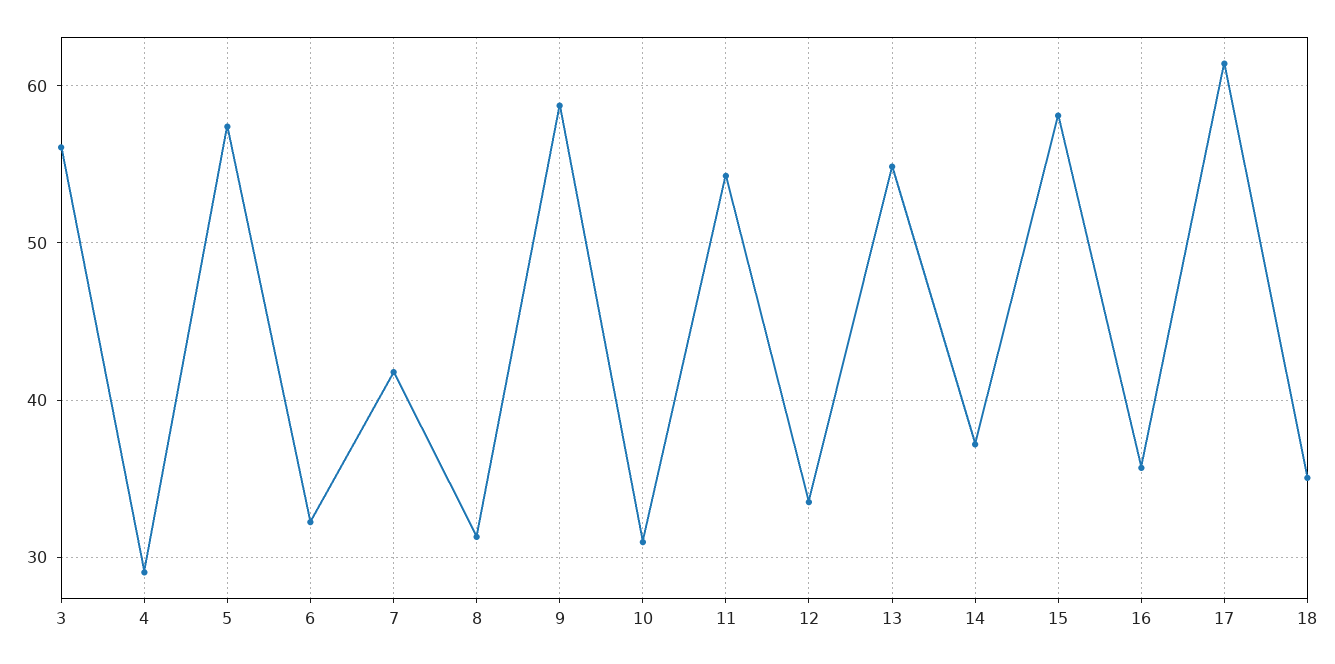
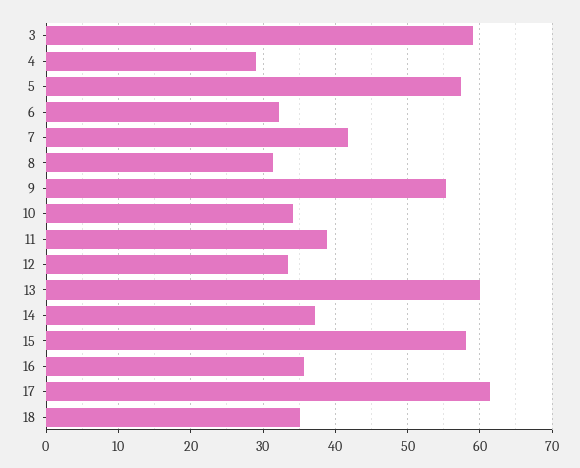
  {
-   "3": 56,
+   "3": 59,
    "4": 29,
    "5": 57,
    "6": 32,
    "7": 42,
    "8": 31,
-   "9": 59,
+   "9": 55,
-   "10": 31,
+   "10": 34,
-   "11": 54,
+   "11": 39,
    "12": 34,
-   "13": 55,
+   "13": 60,
    "14": 37,
    "15": 58,
    "16": 36,
    "17": 61,
    "18": 35
  }

